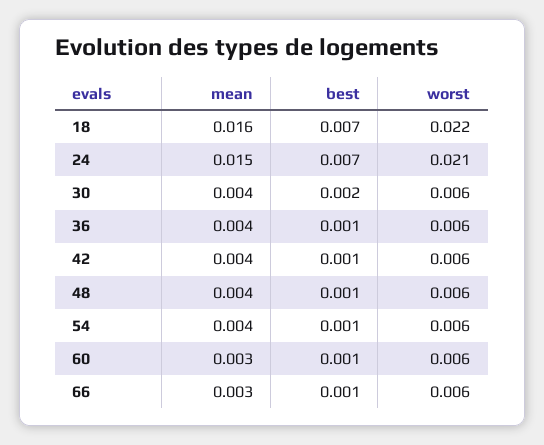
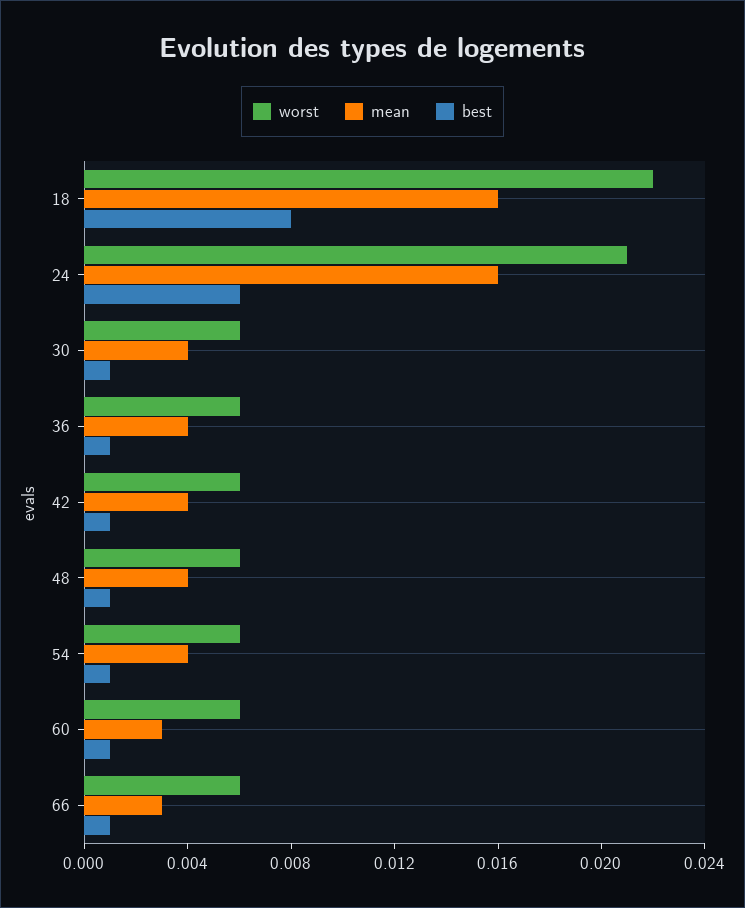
  {
    "mean": {
      "18": 0.016,
-     "24": 0.015,
+     "24": 0.016,
      "30": 0.004,
      "36": 0.004,
      "42": 0.004,
      "48": 0.004,
      "54": 0.004,
      "60": 0.003,
      "66": 0.003
    },
    "best": {
-     "18": 0.007,
+     "18": 0.008,
-     "24": 0.007,
+     "24": 0.006,
-     "30": 0.002,
+     "30": 0.001,
      "36": 0.001,
      "42": 0.001,
      "48": 0.001,
      "54": 0.001,
      "60": 0.001,
      "66": 0.001
    },
    "worst": {
      "18": 0.022,
      "24": 0.021,
      "30": 0.006,
      "36": 0.006,
      "42": 0.006,
      "48": 0.006,
      "54": 0.006,
      "60": 0.006,
      "66": 0.006
    }
  }

